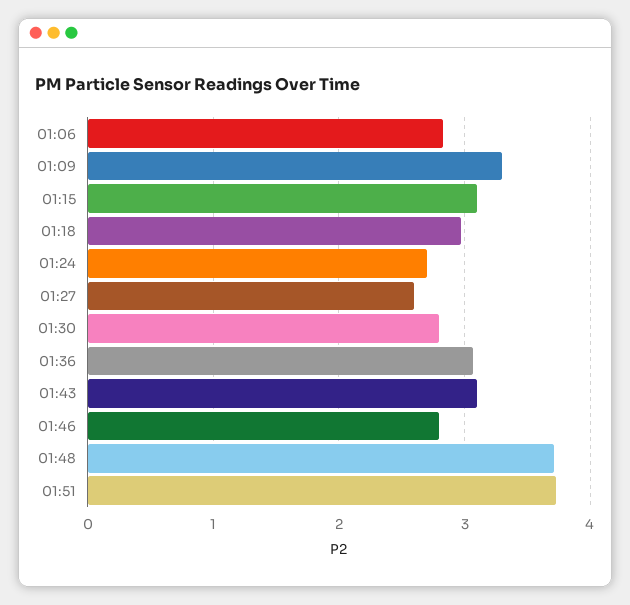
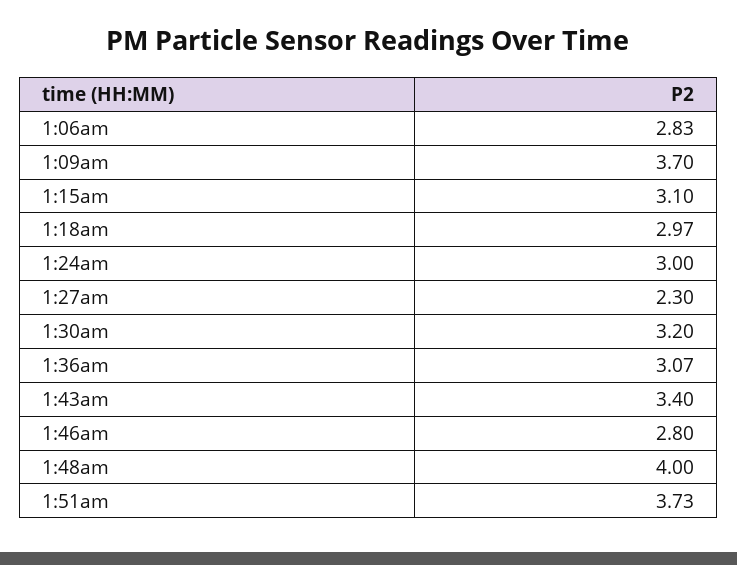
  {
    "01:06": 2.83,
-   "01:09": 3.3,
+   "01:09": 3.7,
    "01:15": 3.1,
    "01:18": 2.97,
-   "01:24": 2.7,
+   "01:24": 3,
-   "01:27": 2.6,
+   "01:27": 2.3,
-   "01:30": 2.8,
+   "01:30": 3.2,
    "01:36": 3.07,
-   "01:43": 3.1,
+   "01:43": 3.4,
    "01:46": 2.8,
-   "01:48": 3.7,
+   "01:48": 4,
    "01:51": 3.73
  }

